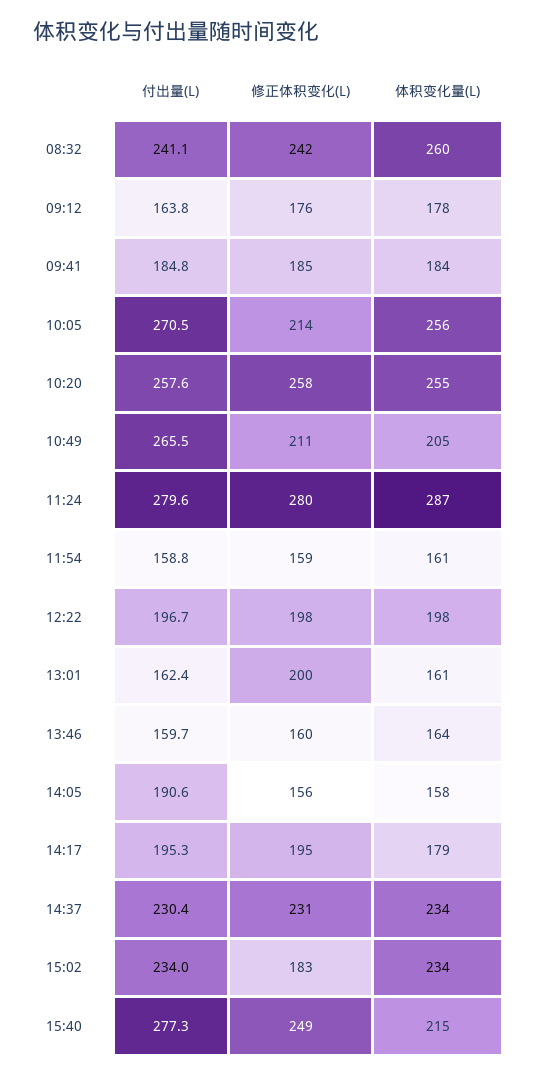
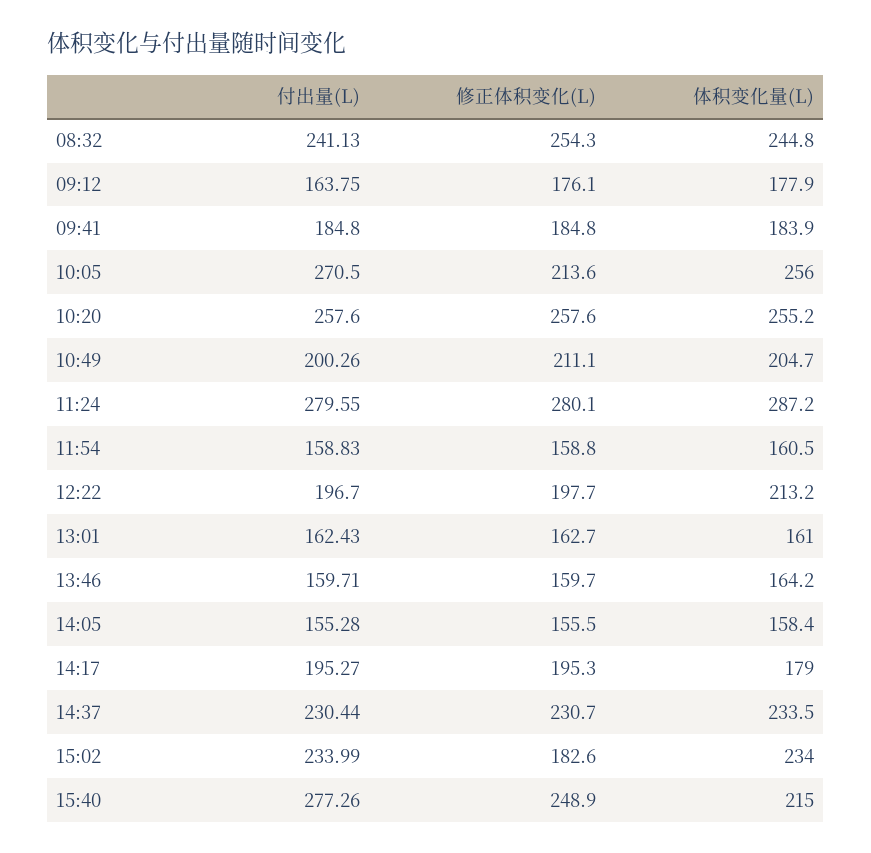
  {
    "付出量(L)": {
      "08:32": 241.13,
      "09:12": 163.75,
      "09:41": 184.8,
      "10:05": 270.5,
      "10:20": 257.6,
-     "10:49": 265.5,
+     "10:49": 200.26,
      "11:24": 279.55,
      "11:54": 158.83,
      "12:22": 196.7,
      "13:01": 162.43,
      "13:46": 159.71,
-     "14:05": 190.6,
+     "14:05": 155.28,
      "14:17": 195.27,
      "14:37": 230.44,
      "15:02": 233.99,
      "15:40": 277.26
    },
    "修正体积变化(L)": {
-     "08:32": 242,
+     "08:32": 254.3,
      "09:12": 176.1,
      "09:41": 184.8,
      "10:05": 213.6,
      "10:20": 257.6,
      "10:49": 211.1,
      "11:24": 280.1,
      "11:54": 158.8,
      "12:22": 197.7,
-     "13:01": 200,
+     "13:01": 162.7,
      "13:46": 159.7,
      "14:05": 155.5,
      "14:17": 195.3,
      "14:37": 230.7,
      "15:02": 182.6,
      "15:40": 248.9
    },
    "体积变化量(L)": {
-     "08:32": 260,
+     "08:32": 244.8,
      "09:12": 177.9,
      "09:41": 183.9,
      "10:05": 256,
      "10:20": 255.2,
      "10:49": 204.7,
      "11:24": 287.2,
      "11:54": 160.5,
-     "12:22": 198,
+     "12:22": 213.2,
      "13:01": 161,
      "13:46": 164.2,
      "14:05": 158.4,
      "14:17": 179,
      "14:37": 233.5,
      "15:02": 234,
      "15:40": 215
    }
  }

